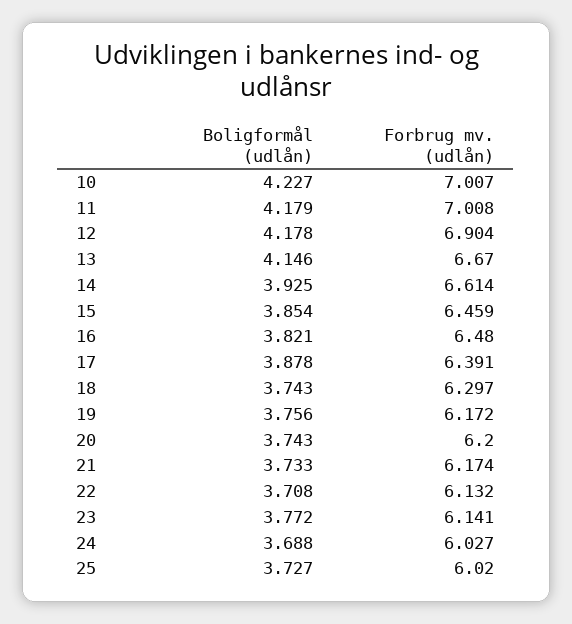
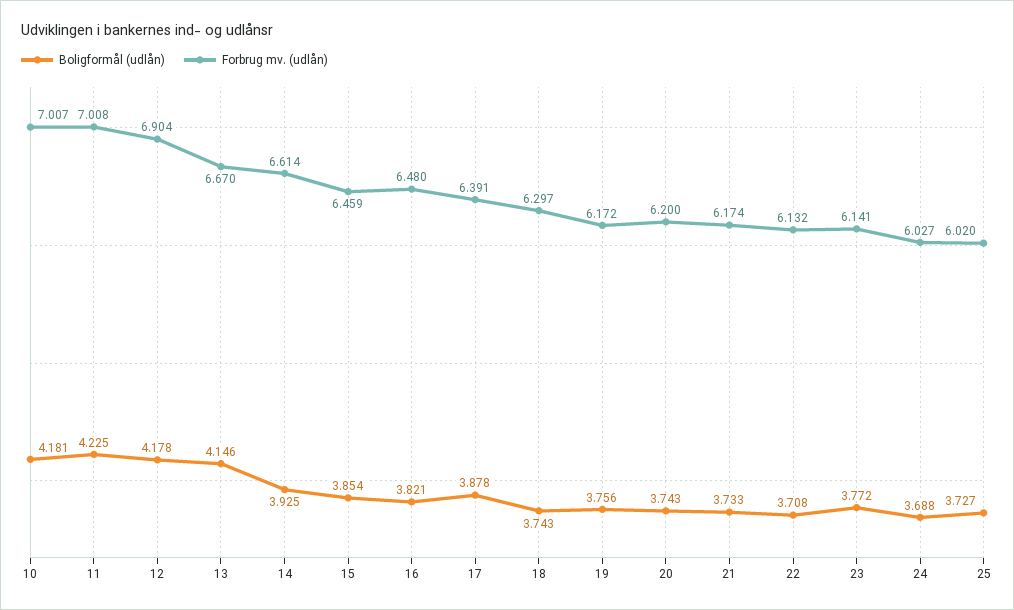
  {
    "Boligformål (udlån)": {
-     "10": 4.227,
+     "10": 4.181,
-     "11": 4.179,
+     "11": 4.225,
      "12": 4.178,
      "13": 4.146,
      "14": 3.925,
      "15": 3.854,
      "16": 3.821,
      "17": 3.878,
      "18": 3.743,
      "19": 3.756,
      "20": 3.743,
      "21": 3.733,
      "22": 3.708,
      "23": 3.772,
      "24": 3.688,
      "25": 3.727
    },
    "Forbrug mv. (udlån)": {
      "10": 7.007,
      "11": 7.008,
      "12": 6.904,
      "13": 6.67,
      "14": 6.614,
      "15": 6.459,
      "16": 6.48,
      "17": 6.391,
      "18": 6.297,
      "19": 6.172,
      "20": 6.2,
      "21": 6.174,
      "22": 6.132,
      "23": 6.141,
      "24": 6.027,
      "25": 6.02
    }
  }

